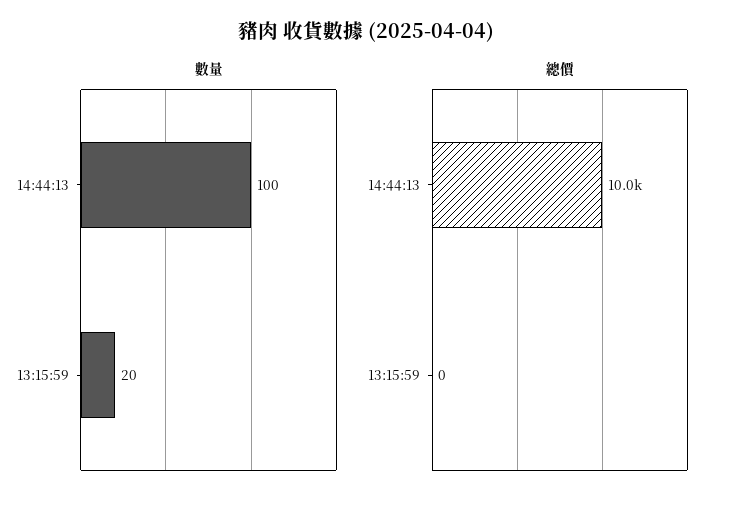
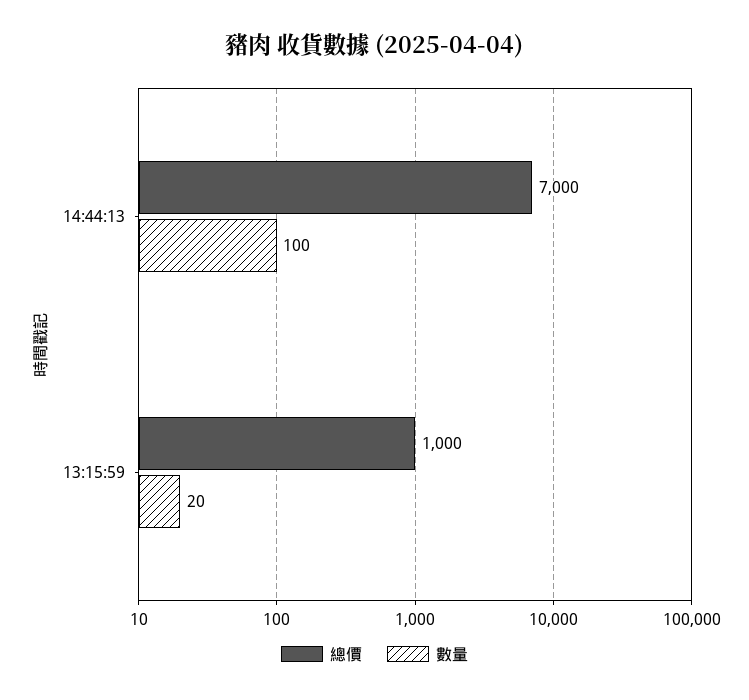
  {
    "數量": {
      "14:44:13": 100,
      "13:15:59": 20
    },
    "總價": {
-     "14:44:13": 10000,
+     "14:44:13": 7000,
-     "13:15:59": 0
+     "13:15:59": 1000
    }
  }

